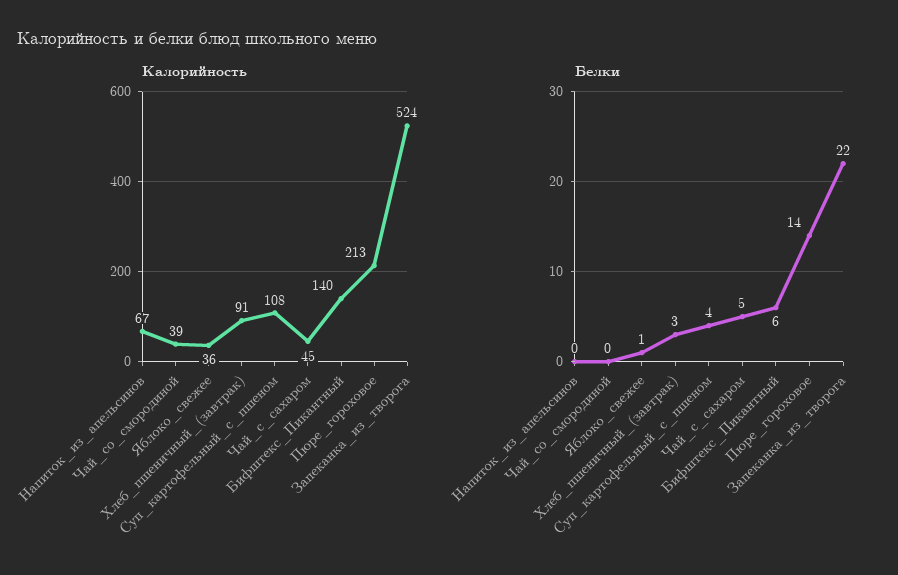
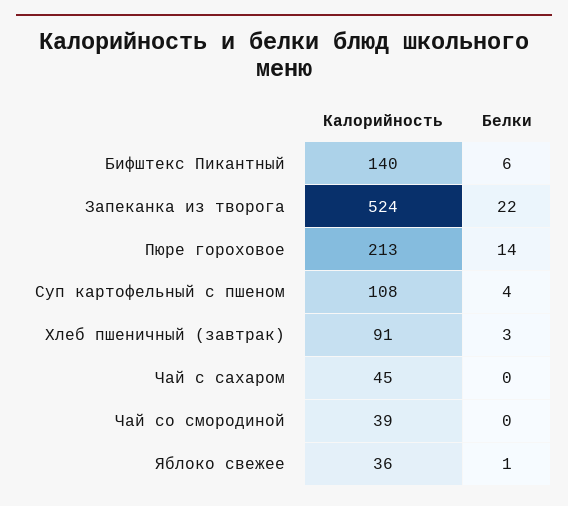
  {
    "Калорийность": {
-     "Напиток_из_апельсинов": 67,
      "Чай_со_смородиной": 39,
      "Яблоко_свежее": 36,
      "Хлеб_пшеничный_(завтрак)": 91,
      "Суп_картофельный_с_пшеном": 108,
      "Чай_с_сахаром": 45,
      "Бифштекс_Пикантный": 140,
      "Пюре_гороховое": 213,
      "Запеканка_из_творога": 524
    },
    "Белки": {
-     "Напиток_из_апельсинов": 0,
      "Чай_со_смородиной": 0,
      "Яблоко_свежее": 1,
      "Хлеб_пшеничный_(завтрак)": 3,
      "Суп_картофельный_с_пшеном": 4,
-     "Чай_с_сахаром": 5,
+     "Чай_с_сахаром": 0,
      "Бифштекс_Пикантный": 6,
      "Пюре_гороховое": 14,
      "Запеканка_из_творога": 22
    }
  }

